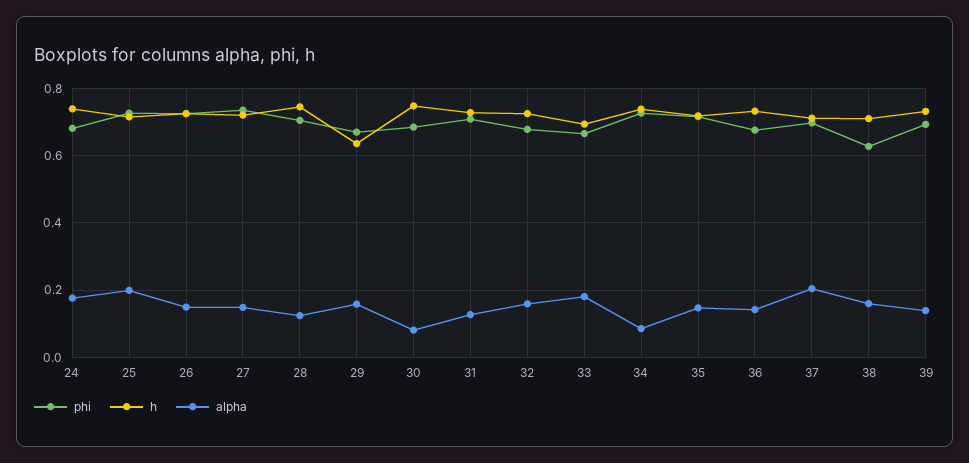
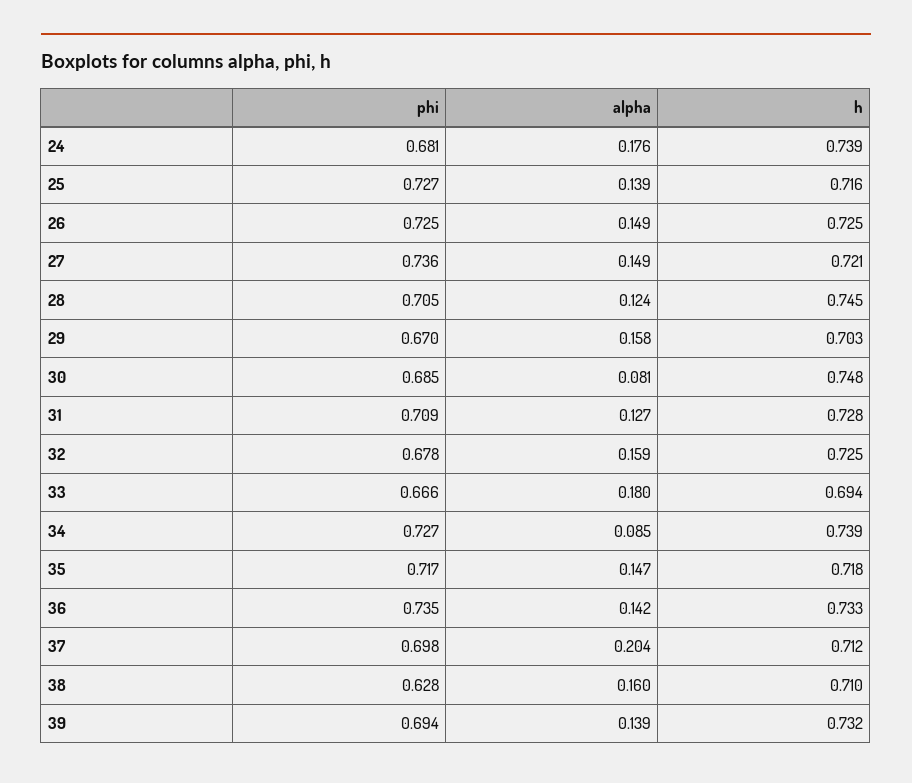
  {
    "phi": {
      "24": 0.681,
      "25": 0.727,
      "26": 0.725,
      "27": 0.736,
      "28": 0.705,
      "29": 0.67,
      "30": 0.685,
      "31": 0.709,
      "32": 0.678,
      "33": 0.666,
      "34": 0.727,
      "35": 0.717,
-     "36": 0.68,
+     "36": 0.735,
      "37": 0.698,
      "38": 0.628,
      "39": 0.694
    },
    "h": {
      "24": 0.739,
      "25": 0.716,
      "26": 0.725,
      "27": 0.721,
      "28": 0.745,
-     "29": 0.64,
+     "29": 0.703,
      "30": 0.748,
      "31": 0.728,
      "32": 0.725,
      "33": 0.694,
      "34": 0.739,
      "35": 0.718,
      "36": 0.733,
      "37": 0.712,
      "38": 0.71,
      "39": 0.732
    },
    "alpha": {
      "24": 0.176,
-     "25": 0.2,
+     "25": 0.139,
      "26": 0.149,
      "27": 0.149,
      "28": 0.124,
      "29": 0.158,
      "30": 0.081,
      "31": 0.127,
      "32": 0.159,
      "33": 0.18,
      "34": 0.085,
      "35": 0.147,
      "36": 0.142,
      "37": 0.204,
      "38": 0.16,
      "39": 0.139
    }
  }

